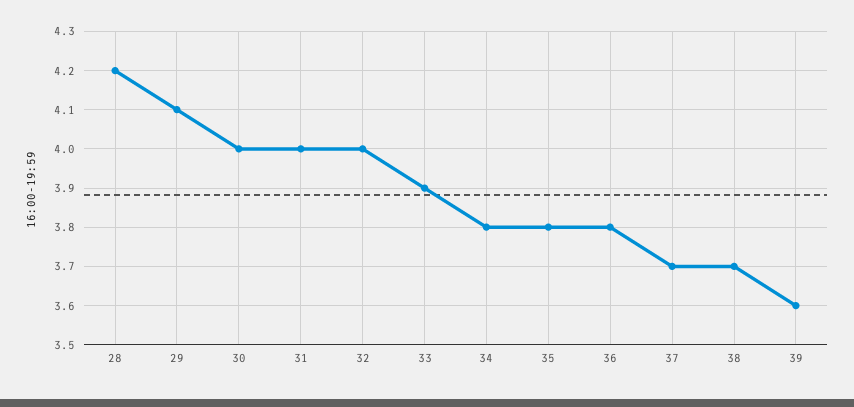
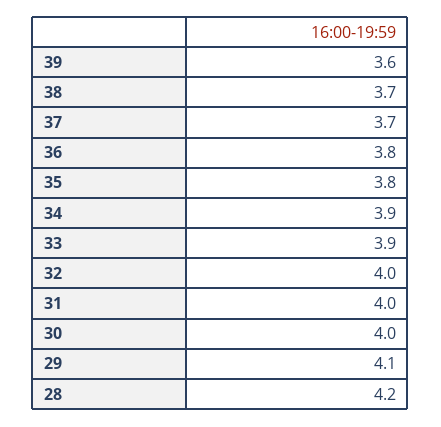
  {
    "28": 4.2,
    "29": 4.1,
    "30": 4,
    "31": 4,
    "32": 4,
    "33": 3.9,
-   "34": 3.8,
+   "34": 3.9,
    "35": 3.8,
    "36": 3.8,
    "37": 3.7,
    "38": 3.7,
    "39": 3.6
  }

